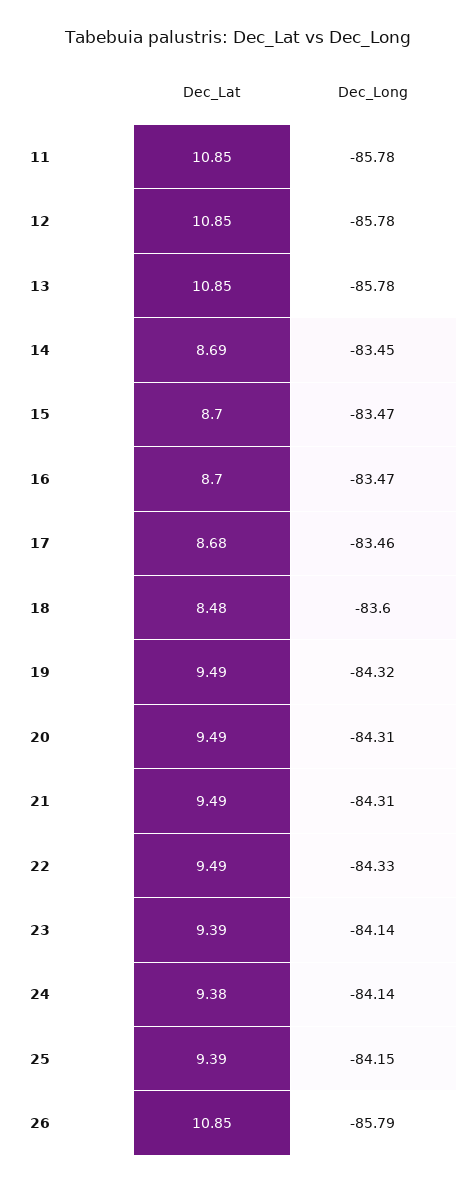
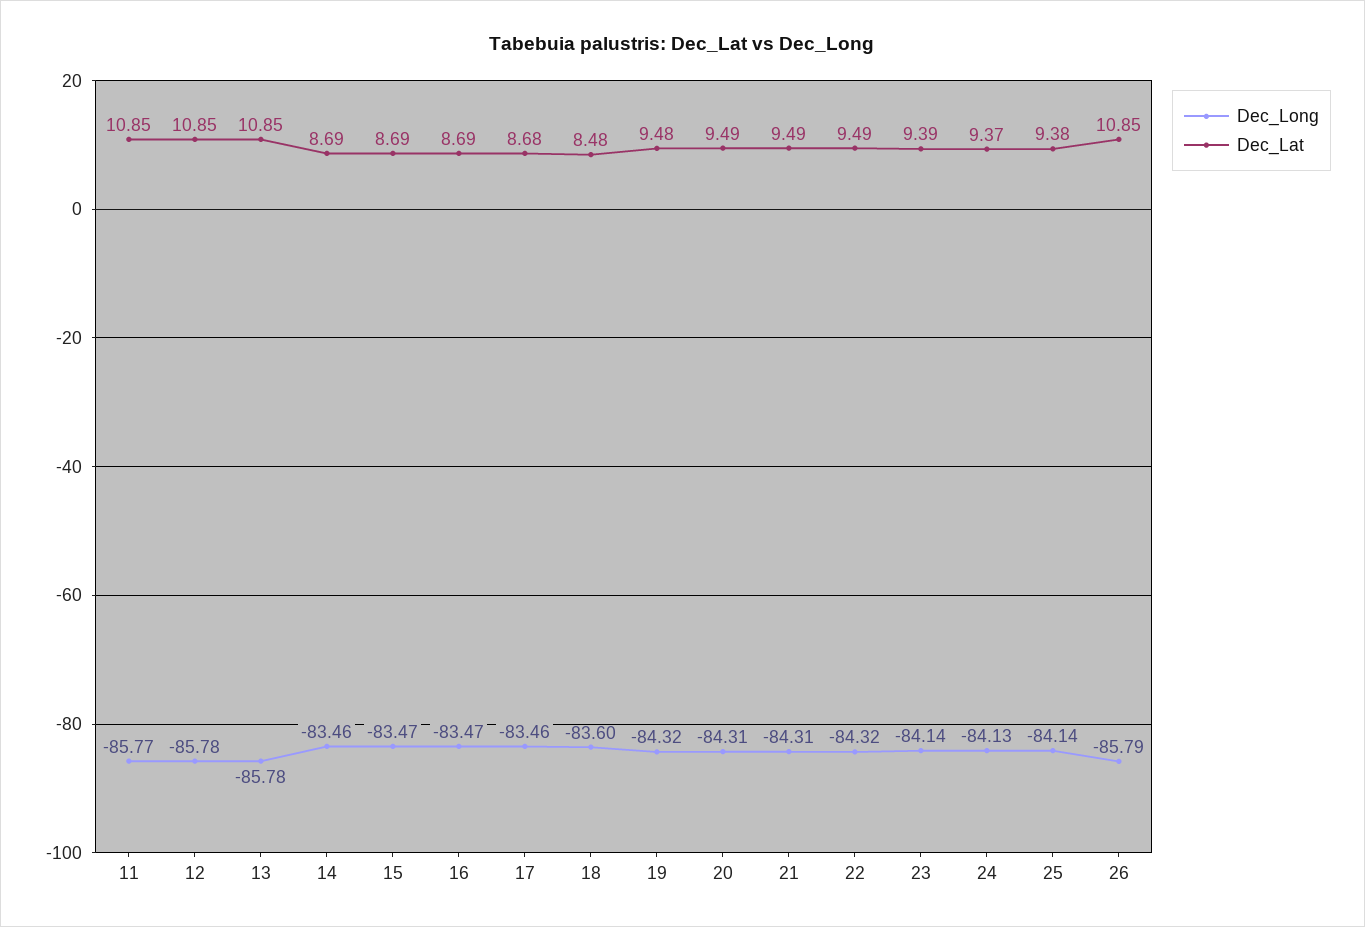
  {
    "Dec_Lat": {
      "11": 10.85,
      "12": 10.85,
      "13": 10.85,
      "14": 8.69,
-     "15": 8.7,
+     "15": 8.69,
-     "16": 8.7,
+     "16": 8.69,
      "17": 8.68,
      "18": 8.48,
-     "19": 9.49,
+     "19": 9.48,
      "20": 9.49,
      "21": 9.49,
      "22": 9.49,
      "23": 9.39,
-     "24": 9.38,
+     "24": 9.37,
-     "25": 9.39,
+     "25": 9.38,
      "26": 10.85
    },
    "Dec_Long": {
-     "11": -85.78,
+     "11": -85.77,
      "12": -85.78,
      "13": -85.78,
-     "14": -83.45,
+     "14": -83.46,
      "15": -83.47,
      "16": -83.47,
      "17": -83.46,
      "18": -83.6,
      "19": -84.32,
      "20": -84.31,
      "21": -84.31,
-     "22": -84.33,
+     "22": -84.32,
      "23": -84.14,
-     "24": -84.14,
+     "24": -84.13,
-     "25": -84.15,
+     "25": -84.14,
      "26": -85.79
    }
  }

